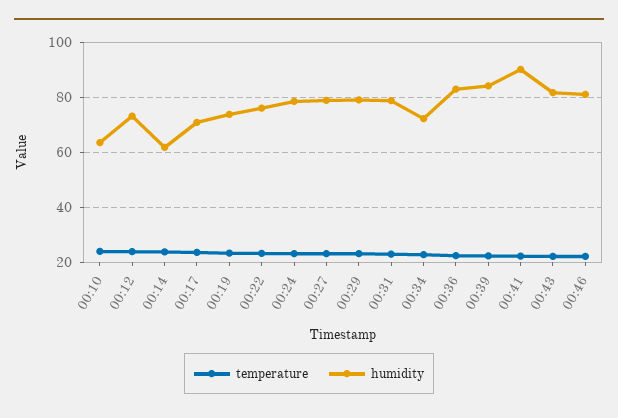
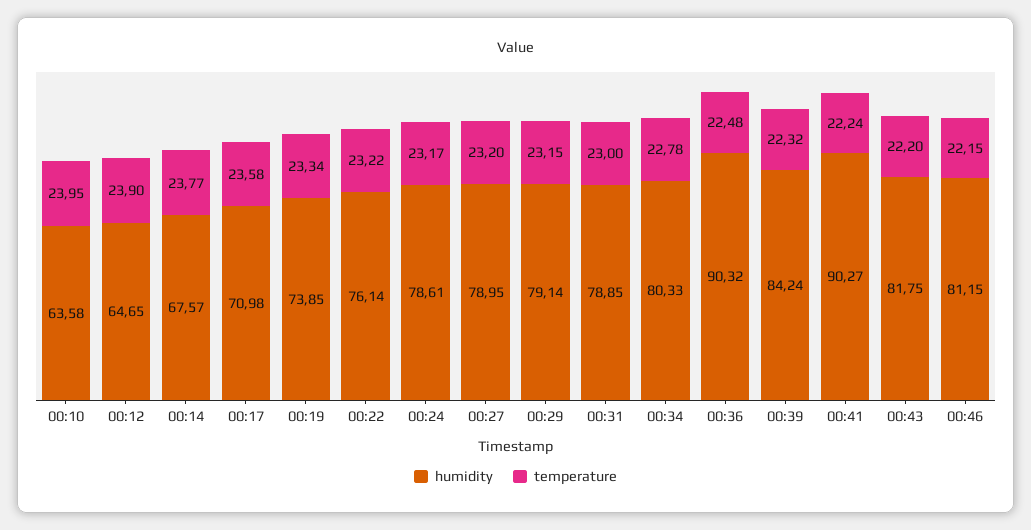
  {
    "temperature": {
      "00:10": 23.95,
      "00:12": 23.9,
      "00:14": 23.77,
      "00:17": 23.58,
      "00:19": 23.34,
      "00:22": 23.22,
      "00:24": 23.17,
      "00:27": 23.2,
      "00:29": 23.15,
      "00:31": 23,
      "00:34": 22.78,
      "00:36": 22.48,
      "00:39": 22.32,
      "00:41": 22.24,
      "00:43": 22.2,
      "00:46": 22.15
    },
    "humidity": {
      "00:10": 63.58,
-     "00:12": 72.5,
+     "00:12": 64.65,
-     "00:14": 62.5,
+     "00:14": 67.57,
      "00:17": 70.98,
      "00:19": 73.85,
      "00:22": 76.14,
      "00:24": 78.61,
      "00:27": 78.95,
      "00:29": 79.14,
      "00:31": 78.85,
-     "00:34": 72.5,
+     "00:34": 80.33,
-     "00:36": 82.5,
+     "00:36": 90.32,
      "00:39": 84.24,
      "00:41": 90.27,
      "00:43": 81.75,
      "00:46": 81.15
    }
  }

